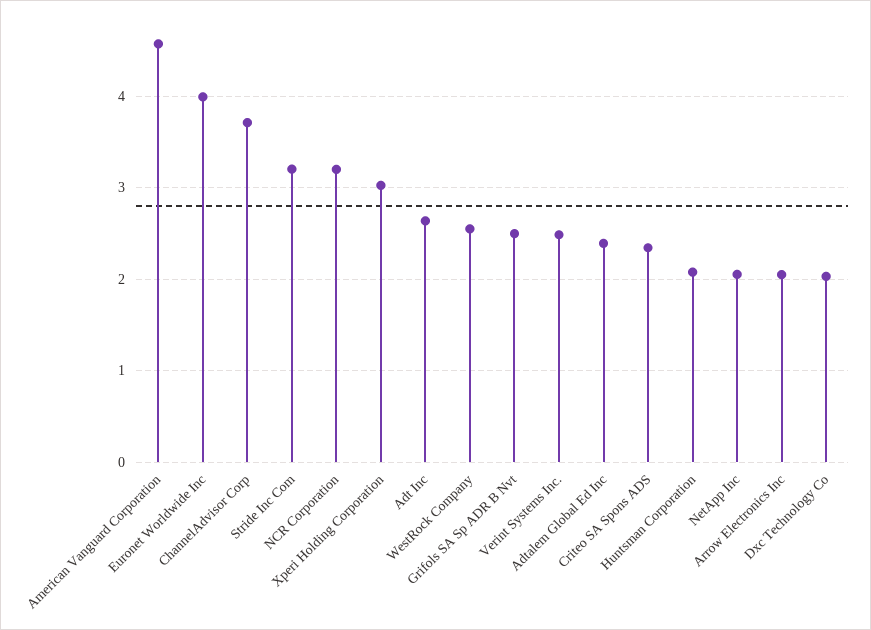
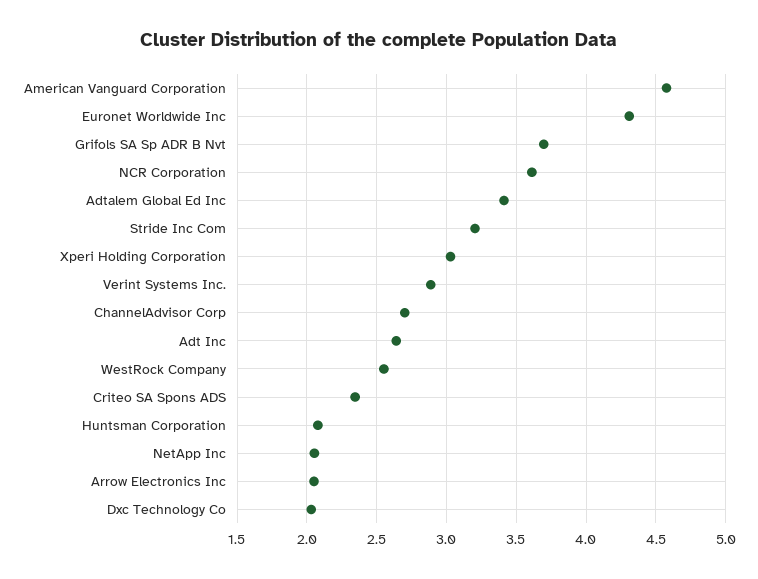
  {
    "American Vanguard Corporation": 4.6,
-   "Euronet Worldwide Inc": 4,
+   "Euronet Worldwide Inc": 4.3,
-   "ChannelAdvisor Corp": 3.7,
+   "ChannelAdvisor Corp": 2.7,
    "Stride Inc Com": 3.2,
-   "NCR Corporation": 3.2,
+   "NCR Corporation": 3.6,
    "Xperi Holding Corporation": 3.05,
    "Adt Inc": 2.65,
    "WestRock Company": 2.55,
-   "Grifols SA Sp ADR B Nvt": 2.5,
+   "Grifols SA Sp ADR B Nvt": 3.7,
-   "Verint Systems Inc.": 2.5,
+   "Verint Systems Inc.": 2.9,
-   "Adtalem Global Ed Inc": 2.4,
+   "Adtalem Global Ed Inc": 3.4,
    "Criteo SA Spons ADS": 2.35,
    "Huntsman Corporation": 2.1,
    "NetApp Inc": 2.05,
    "Arrow Electronics Inc": 2.05,
    "Dxc Technology Co": 2.05
  }

